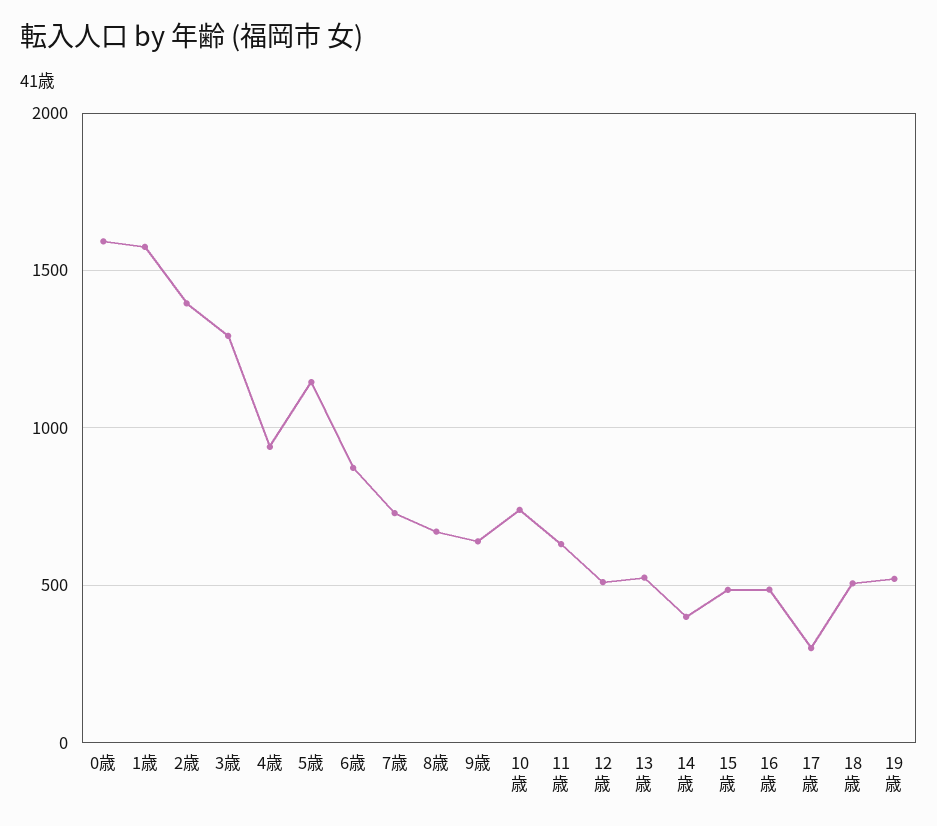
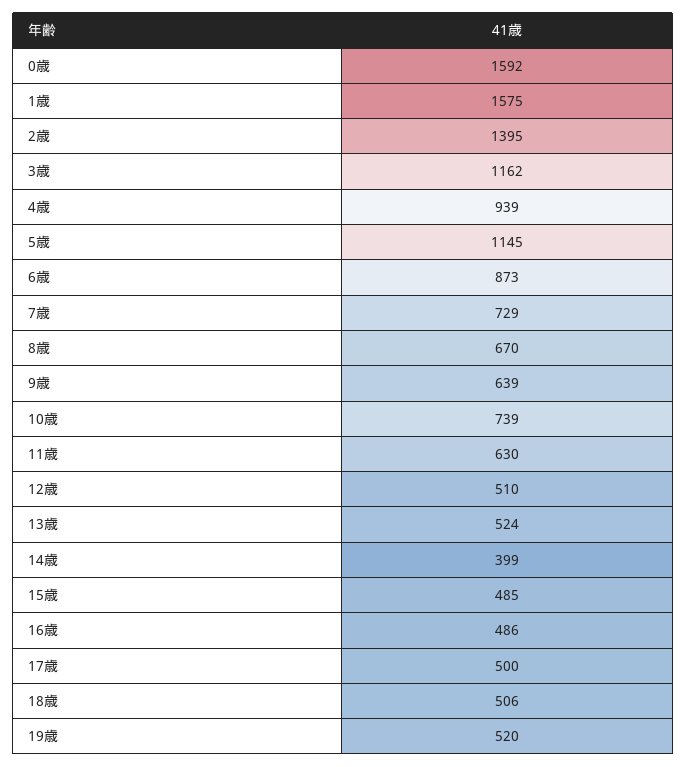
  {
    "0歳": 1592,
    "1歳": 1575,
    "2歳": 1395,
-   "3歳": 1300,
+   "3歳": 1162,
    "4歳": 939,
    "5歳": 1145,
    "6歳": 873,
    "7歳": 729,
    "8歳": 670,
    "9歳": 639,
    "10歳": 739,
    "11歳": 630,
    "12歳": 510,
    "13歳": 524,
    "14歳": 399,
    "15歳": 485,
    "16歳": 486,
-   "17歳": 300,
+   "17歳": 500,
    "18歳": 506,
    "19歳": 520
  }

